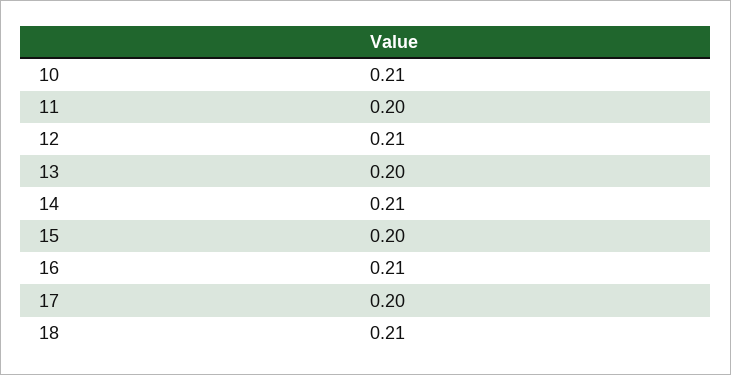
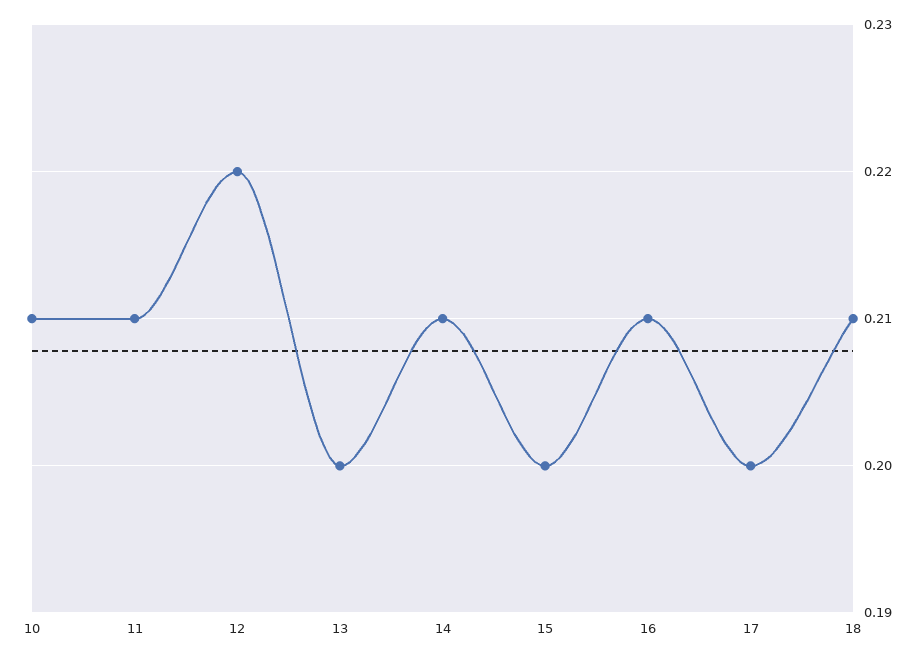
  {
    "10": 0.21,
-   "11": 0.2,
+   "11": 0.21,
-   "12": 0.21,
+   "12": 0.22,
    "13": 0.2,
    "14": 0.21,
    "15": 0.2,
    "16": 0.21,
    "17": 0.2,
    "18": 0.21
  }

